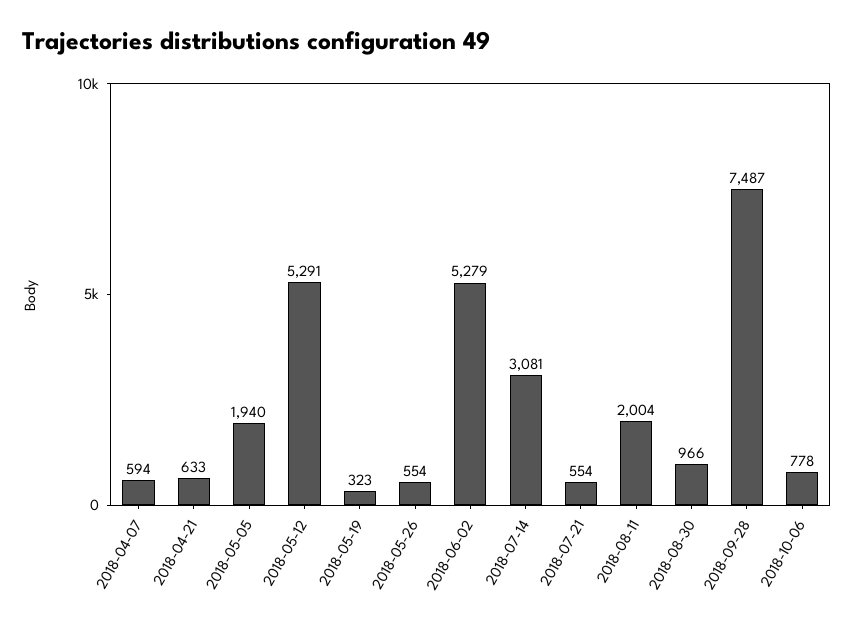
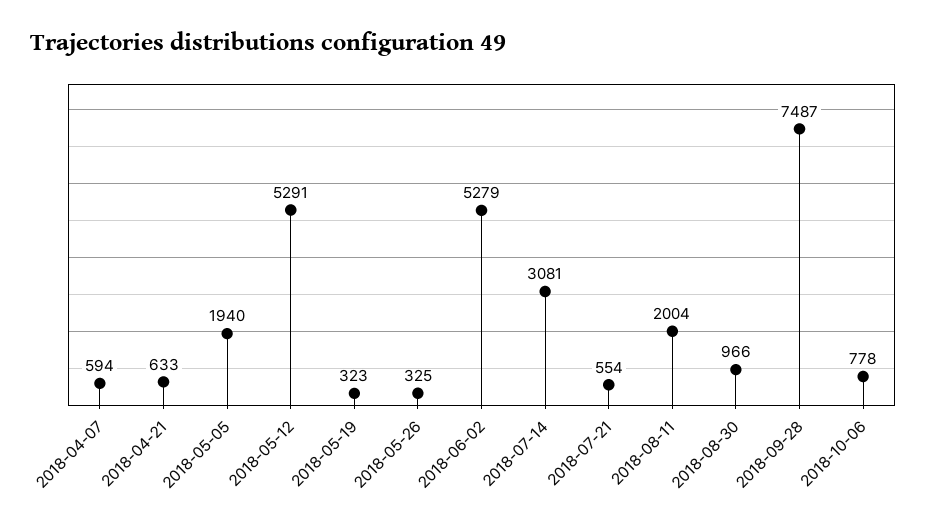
  {
    "2018-04-07": 594,
    "2018-04-21": 633,
    "2018-05-05": 1940,
    "2018-05-12": 5291,
    "2018-05-19": 323,
-   "2018-05-26": 554,
+   "2018-05-26": 325,
    "2018-06-02": 5279,
    "2018-07-14": 3081,
    "2018-07-21": 554,
    "2018-08-11": 2004,
    "2018-08-30": 966,
    "2018-09-28": 7487,
    "2018-10-06": 778
  }

